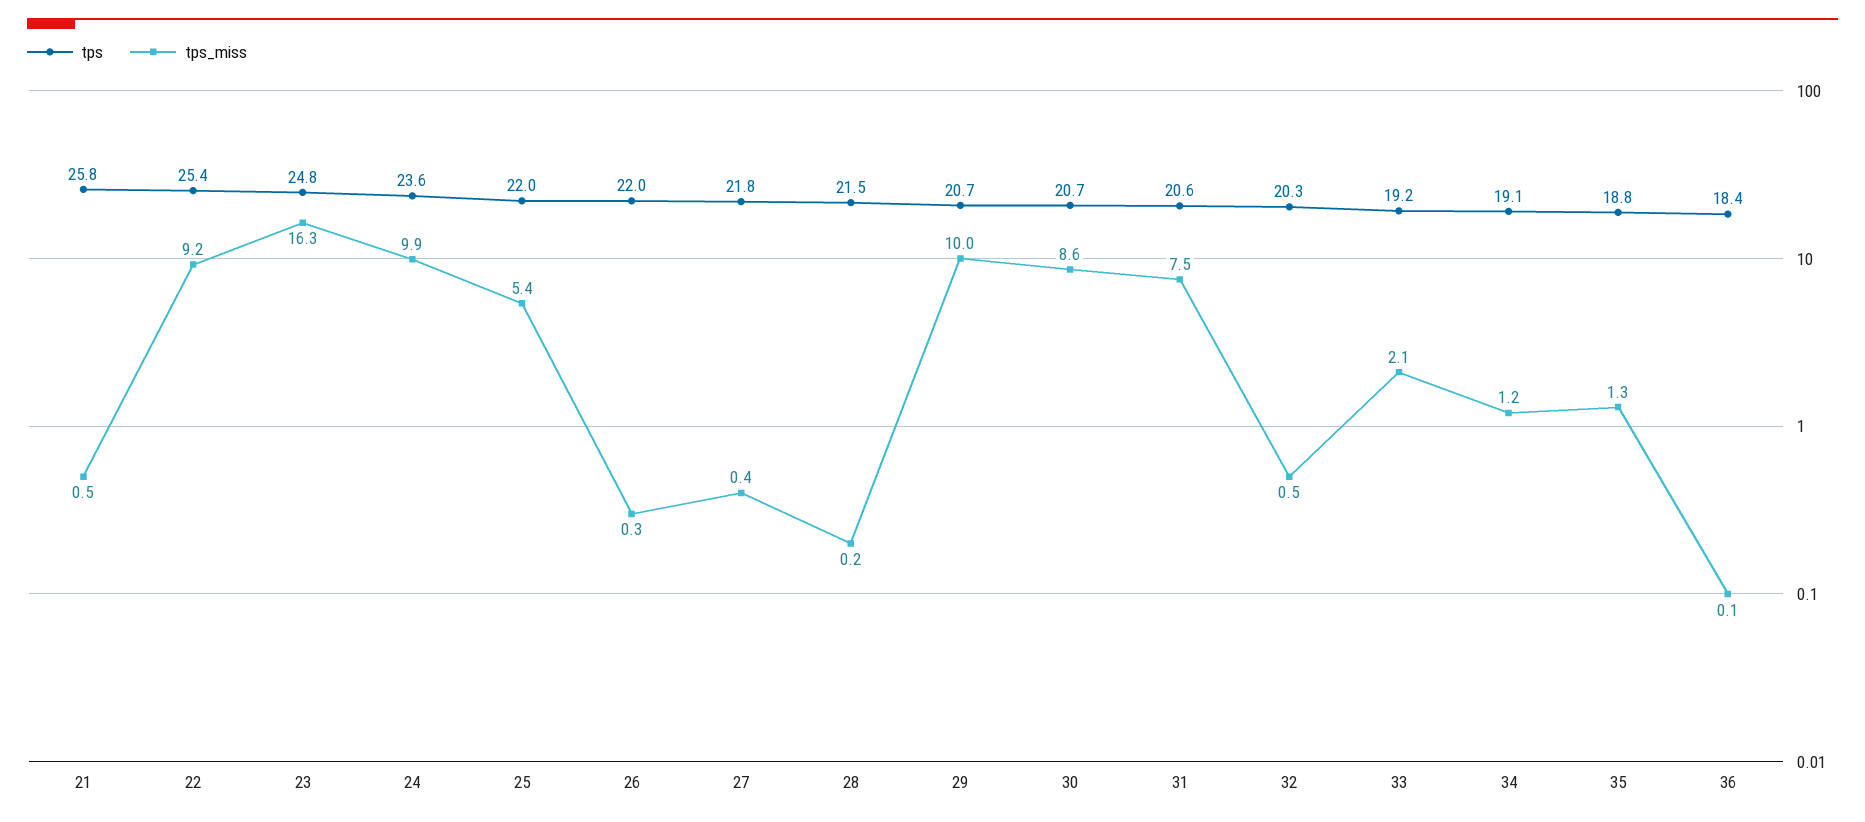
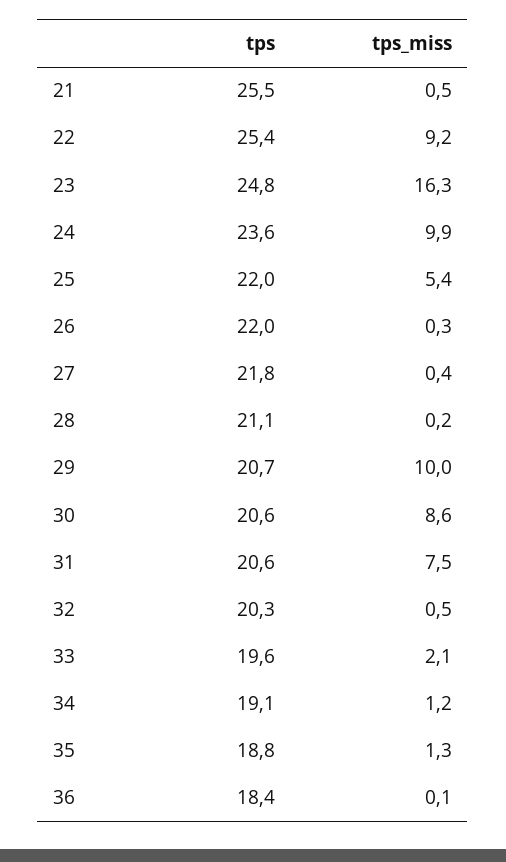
  {
    "tps": {
-     "21": 25.8,
+     "21": 25.5,
      "22": 25.4,
      "23": 24.8,
      "24": 23.6,
      "25": 22,
      "26": 22,
      "27": 21.8,
-     "28": 21.5,
+     "28": 21.1,
      "29": 20.7,
-     "30": 20.7,
+     "30": 20.6,
      "31": 20.6,
      "32": 20.3,
-     "33": 19.2,
+     "33": 19.6,
      "34": 19.1,
      "35": 18.8,
      "36": 18.4
    },
    "tps_miss": {
      "21": 0.5,
      "22": 9.2,
      "23": 16.3,
      "24": 9.9,
      "25": 5.4,
      "26": 0.3,
      "27": 0.4,
      "28": 0.2,
      "29": 10,
      "30": 8.6,
      "31": 7.5,
      "32": 0.5,
      "33": 2.1,
      "34": 1.2,
      "35": 1.3,
      "36": 0.1
    }
  }

